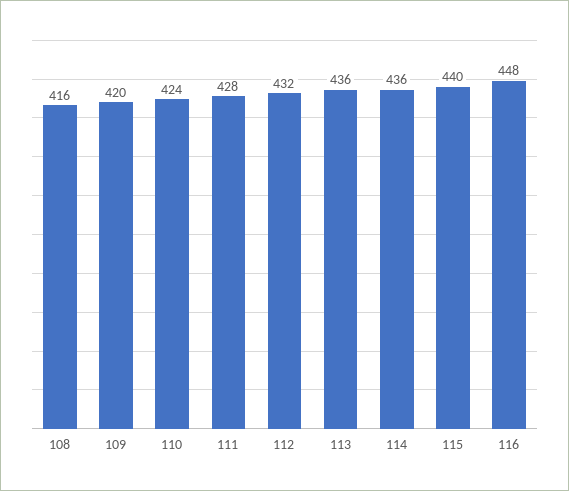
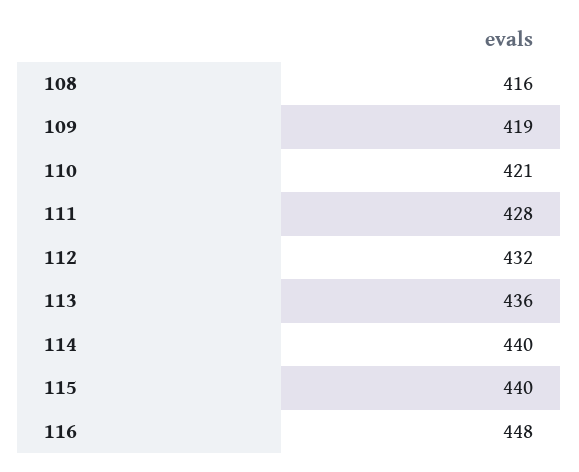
  {
    "108": 416,
-   "109": 420,
+   "109": 419,
-   "110": 424,
+   "110": 421,
    "111": 428,
    "112": 432,
    "113": 436,
-   "114": 436,
+   "114": 440,
    "115": 440,
    "116": 448
  }

